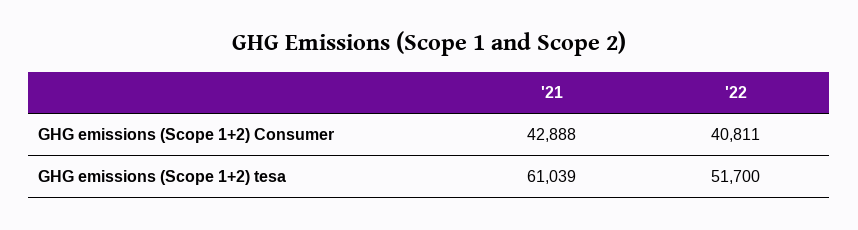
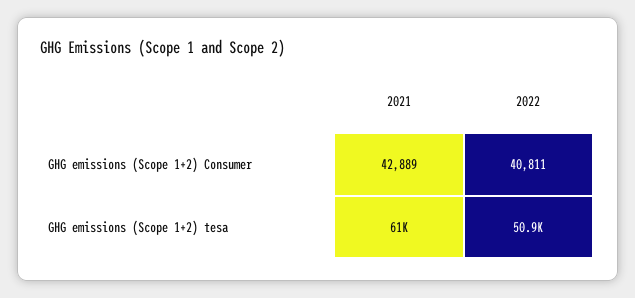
  {
    "'21": {
-     "GHG emissions (Scope 1+2) Consumer": 42888,
+     "GHG emissions (Scope 1+2) Consumer": 42889,
      "GHG emissions (Scope 1+2) tesa": 61039
    },
    "'22": {
      "GHG emissions (Scope 1+2) Consumer": 40811,
-     "GHG emissions (Scope 1+2) tesa": 51700
+     "GHG emissions (Scope 1+2) tesa": 50900
    }
  }

